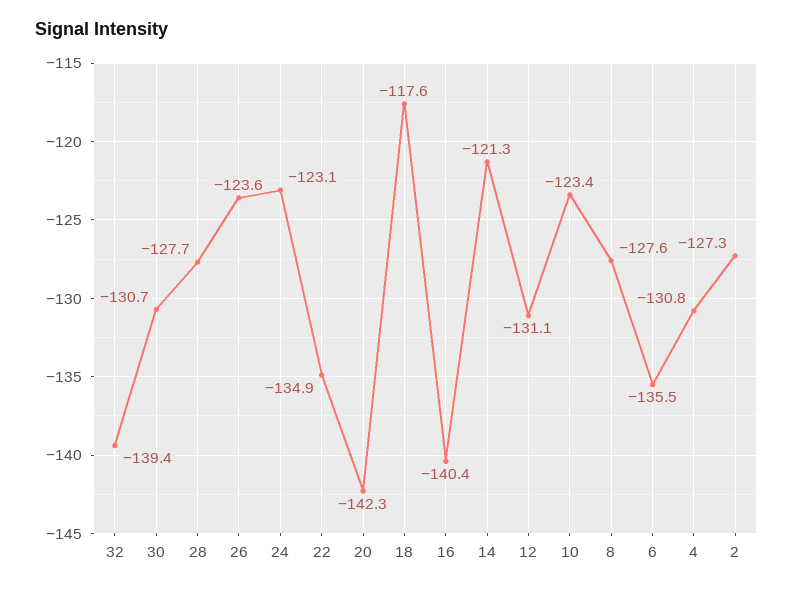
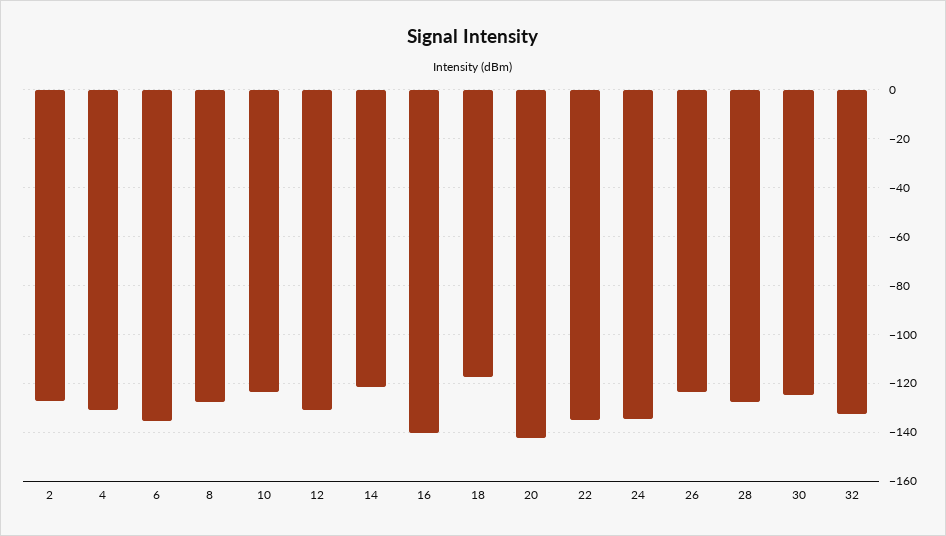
  {
-   "32": -139.4,
+   "32": -132.5,
-   "30": -130.7,
+   "30": -125,
    "28": -127.7,
    "26": -123.6,
-   "24": -123.1,
+   "24": -135,
    "22": -134.9,
    "20": -142.3,
    "18": -117.6,
    "16": -140.4,
    "14": -121.3,
    "12": -131.1,
    "10": -123.4,
    "8": -127.6,
    "6": -135.5,
    "4": -130.8,
    "2": -127.3
  }

